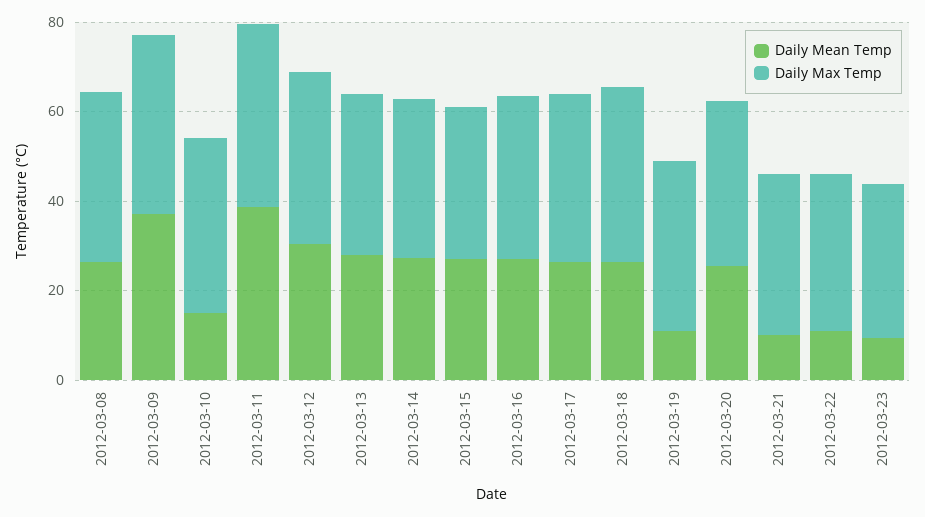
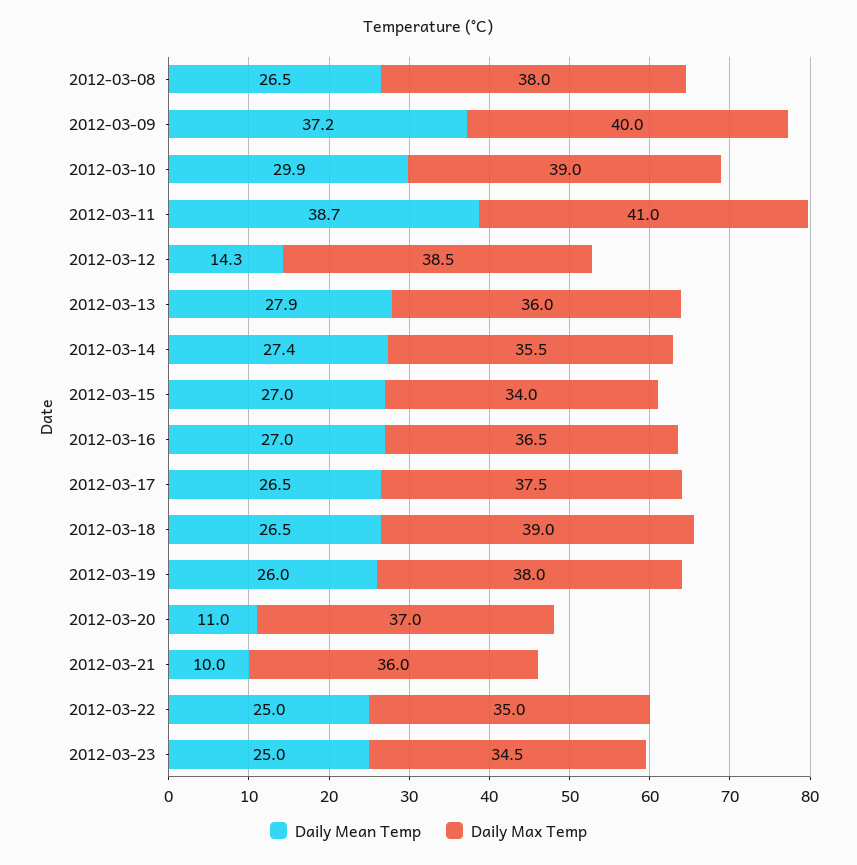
  {
    "Daily Mean Temp": {
      "2012-03-08": 26.5,
      "2012-03-09": 37.2,
-     "2012-03-10": 15,
+     "2012-03-10": 29.9,
      "2012-03-11": 38.7,
-     "2012-03-12": 30,
+     "2012-03-12": 14.3,
      "2012-03-13": 27.9,
      "2012-03-14": 27.4,
      "2012-03-15": 27,
      "2012-03-16": 27,
      "2012-03-17": 26.5,
      "2012-03-18": 26.5,
-     "2012-03-19": 10,
+     "2012-03-19": 26,
-     "2012-03-20": 25,
+     "2012-03-20": 11,
      "2012-03-21": 10,
-     "2012-03-22": 10,
+     "2012-03-22": 25,
-     "2012-03-23": 10
+     "2012-03-23": 25
    },
    "Daily Max Temp": {
      "2012-03-08": 38,
      "2012-03-09": 40,
      "2012-03-10": 39,
      "2012-03-11": 41,
      "2012-03-12": 38.5,
      "2012-03-13": 36,
      "2012-03-14": 35.5,
      "2012-03-15": 34,
      "2012-03-16": 36.5,
      "2012-03-17": 37.5,
      "2012-03-18": 39,
      "2012-03-19": 38,
      "2012-03-20": 37,
      "2012-03-21": 36,
      "2012-03-22": 35,
      "2012-03-23": 34.5
    }
  }

